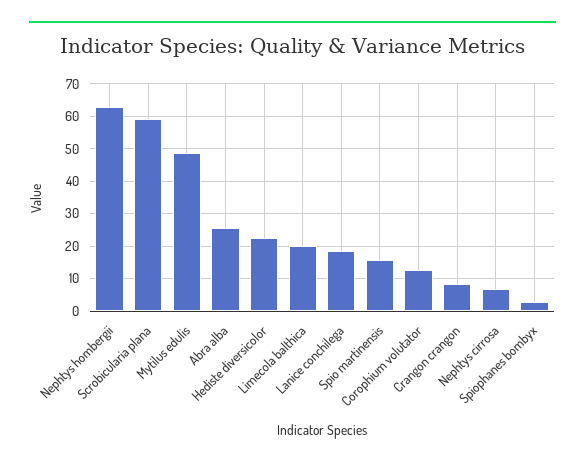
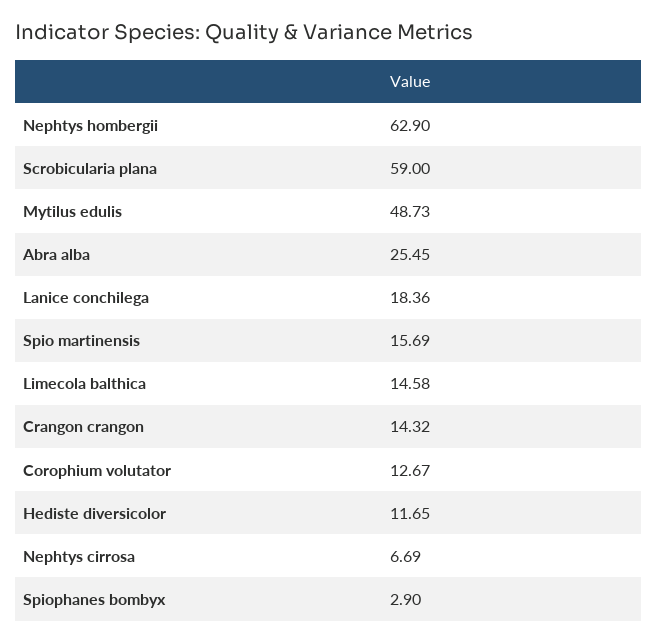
  {
    "Nephtys hombergii": 62.9,
    "Scrobicularia plana": 59,
    "Mytilus edulis": 48.73,
    "Abra alba": 25.45,
-   "Hediste diversicolor": 22,
+   "Hediste diversicolor": 11.65,
-   "Limecola balthica": 20,
+   "Limecola balthica": 14.58,
    "Lanice conchilega": 18.36,
    "Spio martinensis": 15.69,
    "Corophium volutator": 12.67,
-   "Crangon crangon": 8,
+   "Crangon crangon": 14.32,
    "Nephtys cirrosa": 6.69,
    "Spiophanes bombyx": 2.9
  }

